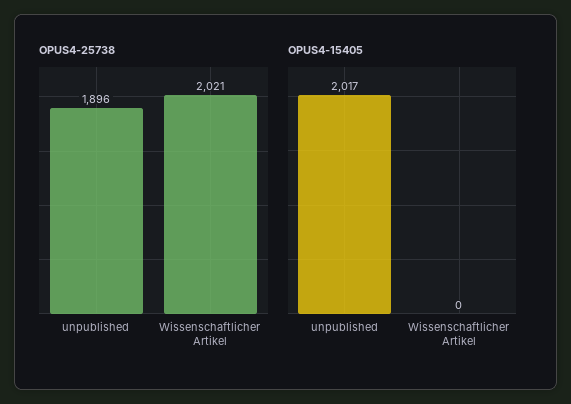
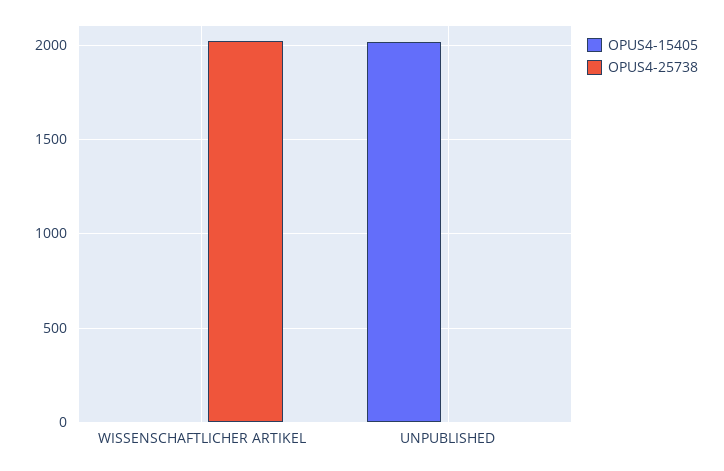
  {
    "OPUS4-25738": {
-     "unpublished": 1896,
+     "unpublished": 0,
      "Wissenschaftlicher Artikel": 2021
    },
    "OPUS4-15405": {
      "unpublished": 2017,
      "Wissenschaftlicher Artikel": 0
    }
  }

